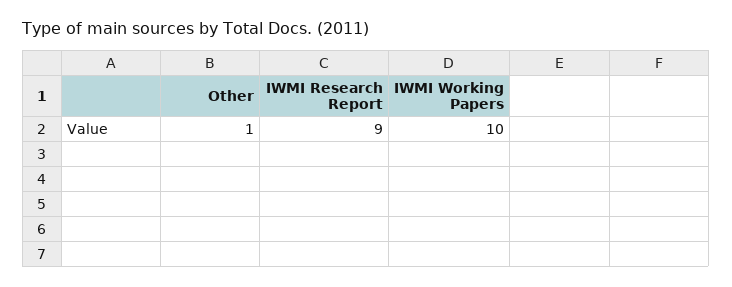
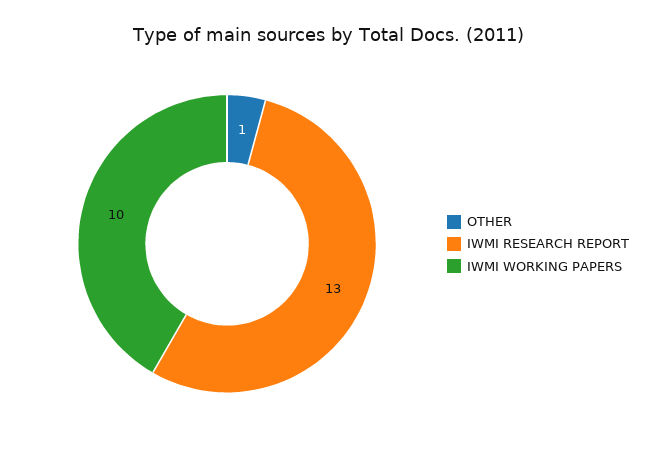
  {
    "Other": 1,
-   "IWMI Research Report": 9,
+   "IWMI Research Report": 13,
    "IWMI Working Papers": 10
  }

